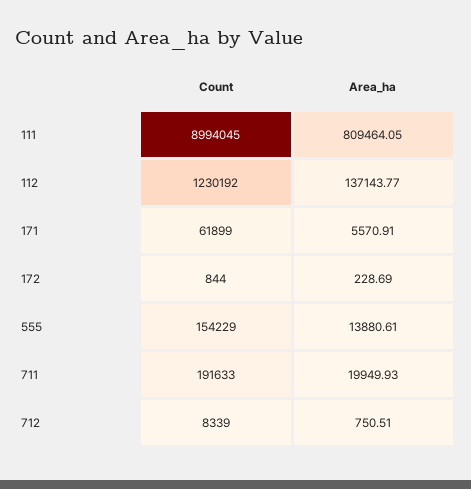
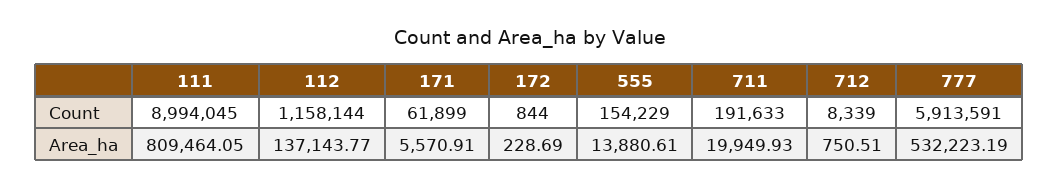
  {
    "Count": {
      "111": 8994045,
-     "112": 1230192,
+     "112": 1158144,
      "171": 61899,
      "172": 844,
      "555": 154229,
      "711": 191633,
-     "712": 8339
+     "712": 8339,
+     "777": 5913591
    },
    "Area_ha": {
      "111": 809464.05,
      "112": 137143.77,
      "171": 5570.91,
      "172": 228.69,
      "555": 13880.61,
      "711": 19949.93,
-     "712": 750.51
+     "712": 750.51,
+     "777": 532223.19
    }
  }

